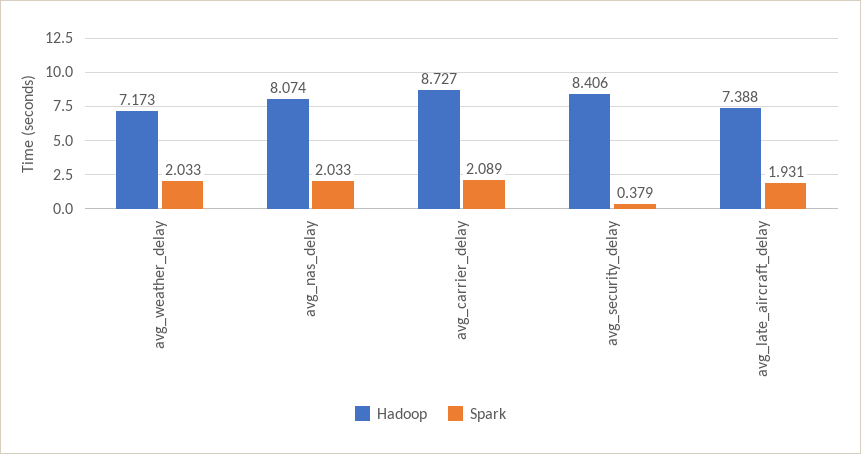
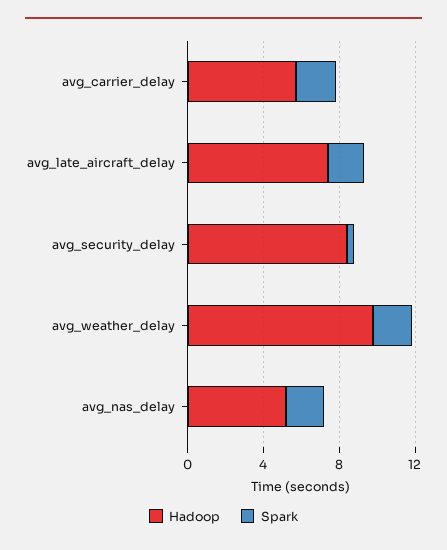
  {
    "Hadoop": {
-     "avg_weather_delay": 7.173,
+     "avg_weather_delay": 10,
-     "avg_nas_delay": 8.074,
+     "avg_nas_delay": 5,
-     "avg_carrier_delay": 8.727,
+     "avg_carrier_delay": 6,
      "avg_security_delay": 8.406,
      "avg_late_aircraft_delay": 7.388
    },
    "Spark": {
      "avg_weather_delay": 2.033,
      "avg_nas_delay": 2.033,
      "avg_carrier_delay": 2.089,
      "avg_security_delay": 0.379,
      "avg_late_aircraft_delay": 1.931
    }
  }

